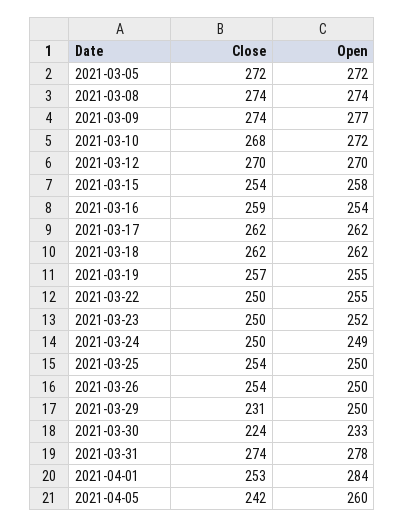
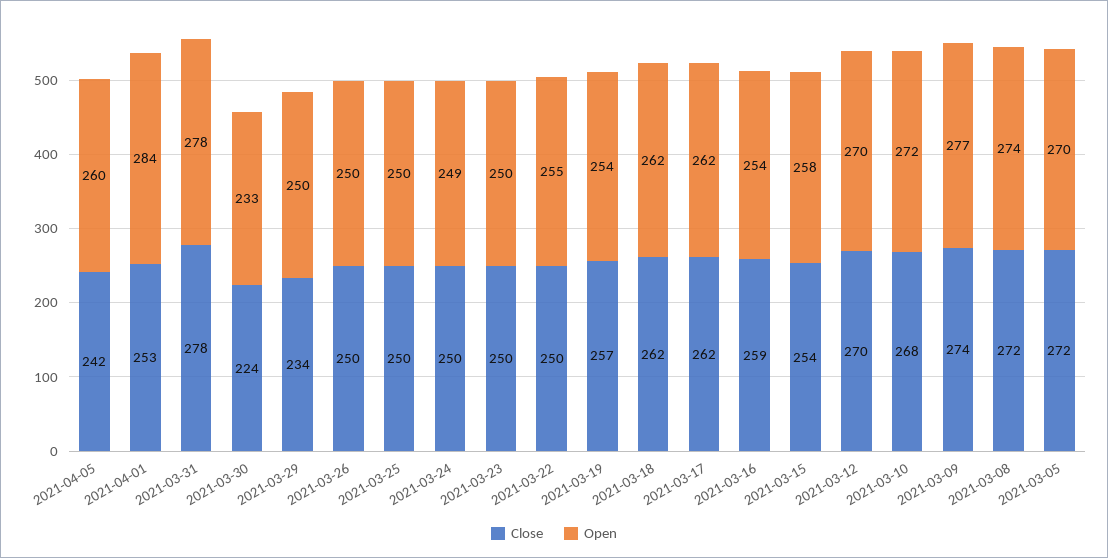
  {
    "Close": {
      "2021-03-05": 272,
-     "2021-03-08": 274,
+     "2021-03-08": 272,
      "2021-03-09": 274,
      "2021-03-10": 268,
      "2021-03-12": 270,
      "2021-03-15": 254,
      "2021-03-16": 259,
      "2021-03-17": 262,
      "2021-03-18": 262,
      "2021-03-19": 257,
      "2021-03-22": 250,
      "2021-03-23": 250,
      "2021-03-24": 250,
-     "2021-03-25": 254,
+     "2021-03-25": 250,
-     "2021-03-26": 254,
+     "2021-03-26": 250,
-     "2021-03-29": 231,
+     "2021-03-29": 234,
      "2021-03-30": 224,
-     "2021-03-31": 274,
+     "2021-03-31": 278,
      "2021-04-01": 253,
      "2021-04-05": 242
    },
    "Open": {
-     "2021-03-05": 272,
+     "2021-03-05": 270,
      "2021-03-08": 274,
      "2021-03-09": 277,
      "2021-03-10": 272,
      "2021-03-12": 270,
      "2021-03-15": 258,
      "2021-03-16": 254,
      "2021-03-17": 262,
      "2021-03-18": 262,
-     "2021-03-19": 255,
+     "2021-03-19": 254,
      "2021-03-22": 255,
-     "2021-03-23": 252,
+     "2021-03-23": 250,
      "2021-03-24": 249,
      "2021-03-25": 250,
      "2021-03-26": 250,
      "2021-03-29": 250,
      "2021-03-30": 233,
      "2021-03-31": 278,
      "2021-04-01": 284,
      "2021-04-05": 260
    }
  }

